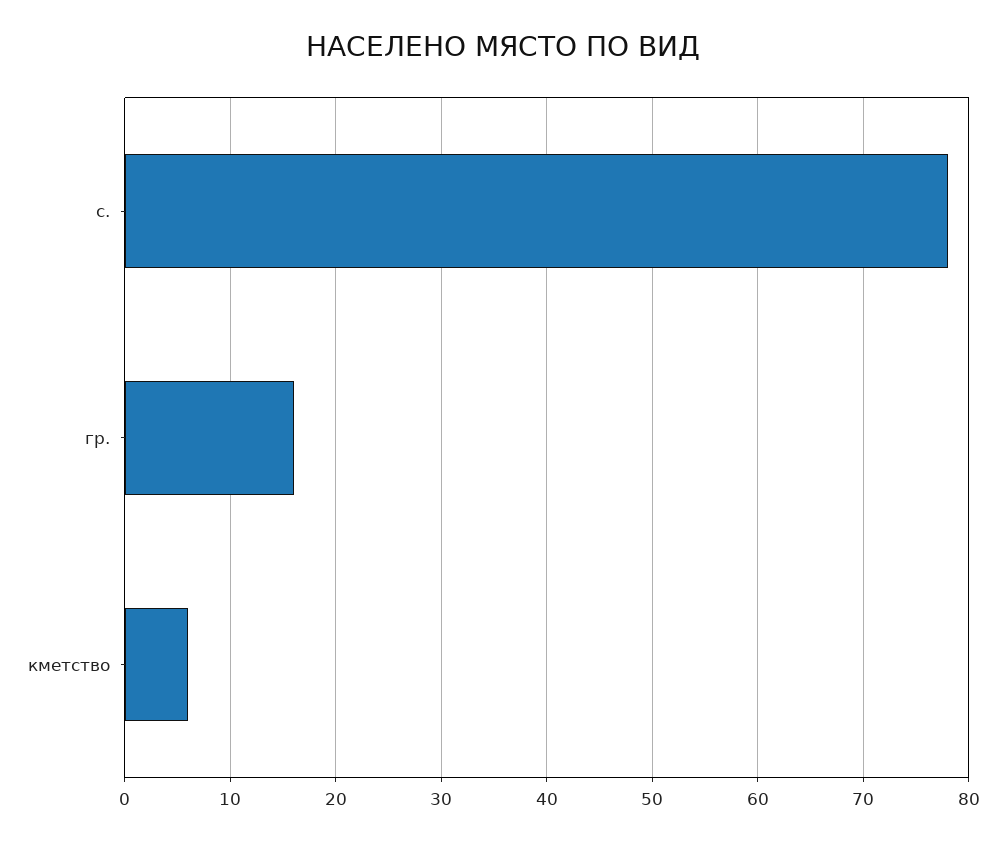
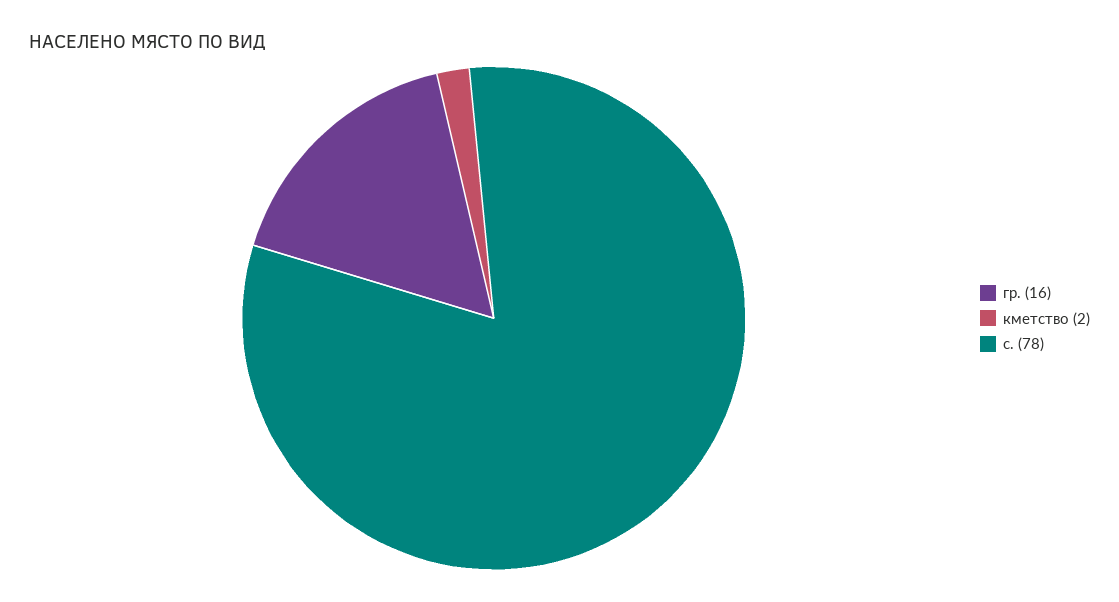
  {
    "с.": 78,
    "гр.": 16,
-   "кметство": 6
+   "кметство": 2
  }

